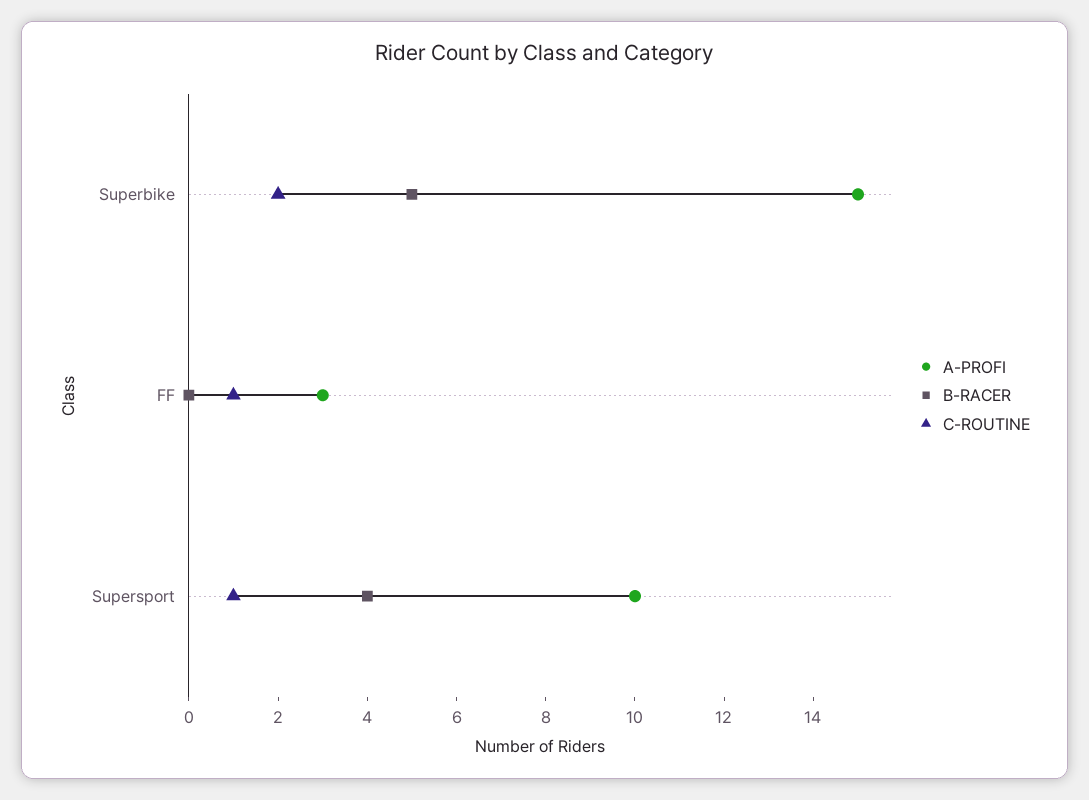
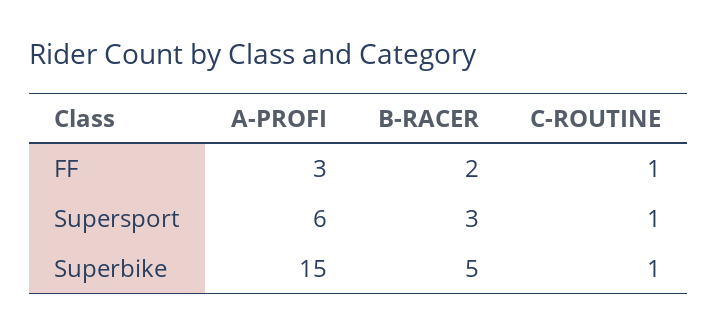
  {
    "A-PROFI": {
      "Superbike": 15,
      "FF": 3,
-     "Supersport": 10
+     "Supersport": 6
    },
    "B-RACER": {
      "Superbike": 5,
-     "FF": 0,
+     "FF": 2,
-     "Supersport": 4
+     "Supersport": 3
    },
    "C-ROUTINE": {
-     "Superbike": 2,
+     "Superbike": 1,
      "FF": 1,
      "Supersport": 1
    }
  }

